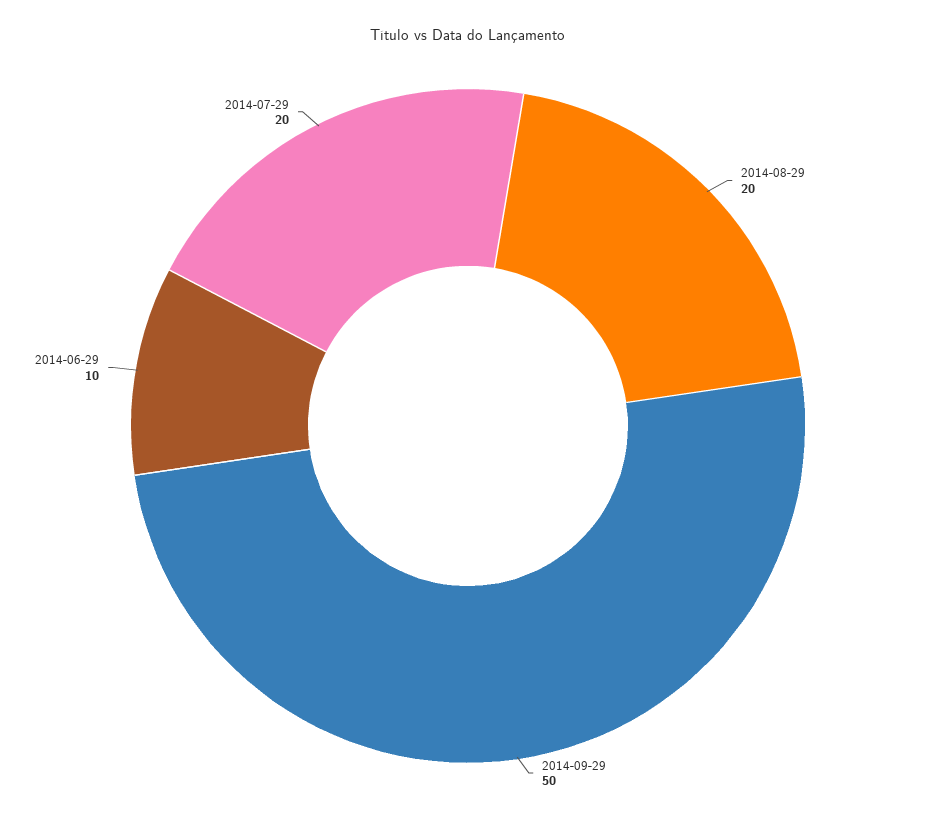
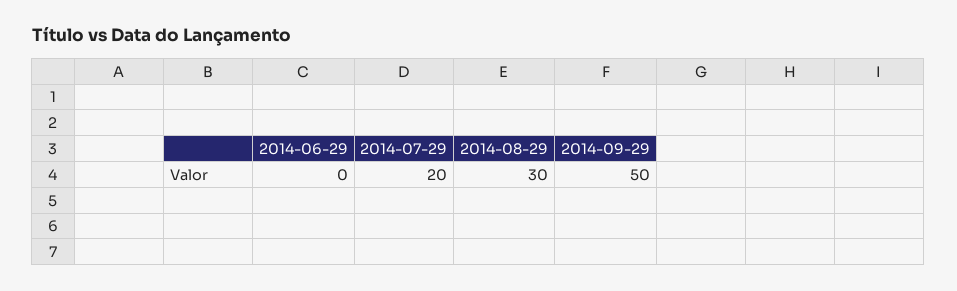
  {
-   "2014-08-29": 20,
+   "2014-08-29": 30,
    "2014-09-29": 50,
-   "2014-06-29": 10,
+   "2014-06-29": 0,
    "2014-07-29": 20
  }

